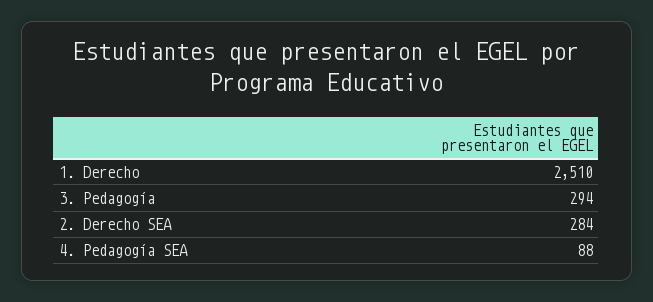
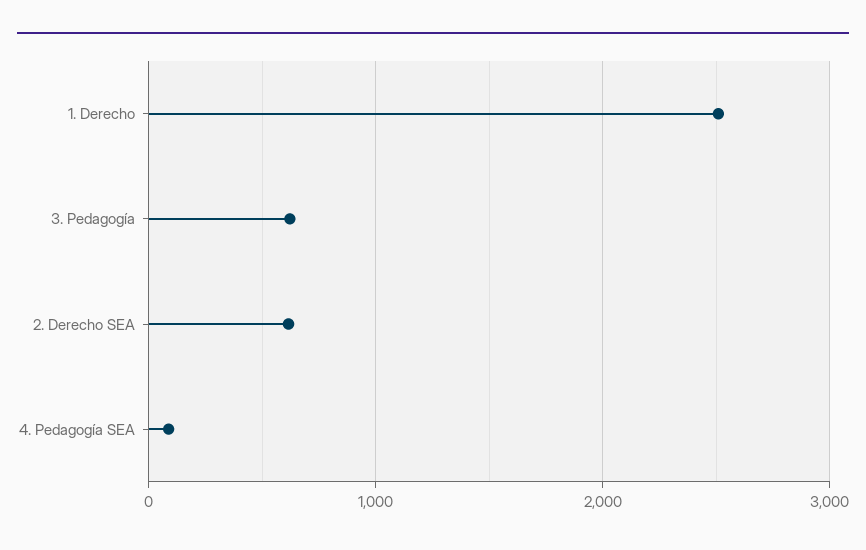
  {
    "1. Derecho": 2510,
-   "3. Pedagogía": 294,
+   "3. Pedagogía": 600,
-   "2. Derecho SEA": 284,
+   "2. Derecho SEA": 600,
    "4. Pedagogía SEA": 88
  }

